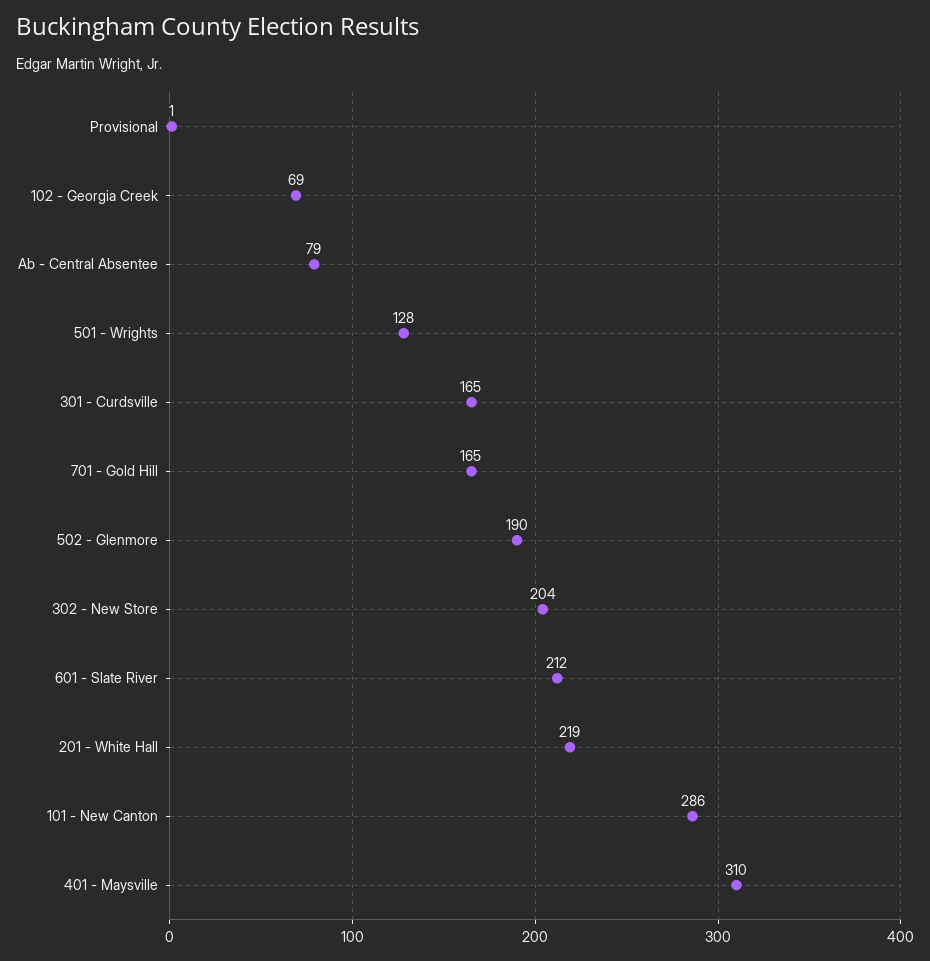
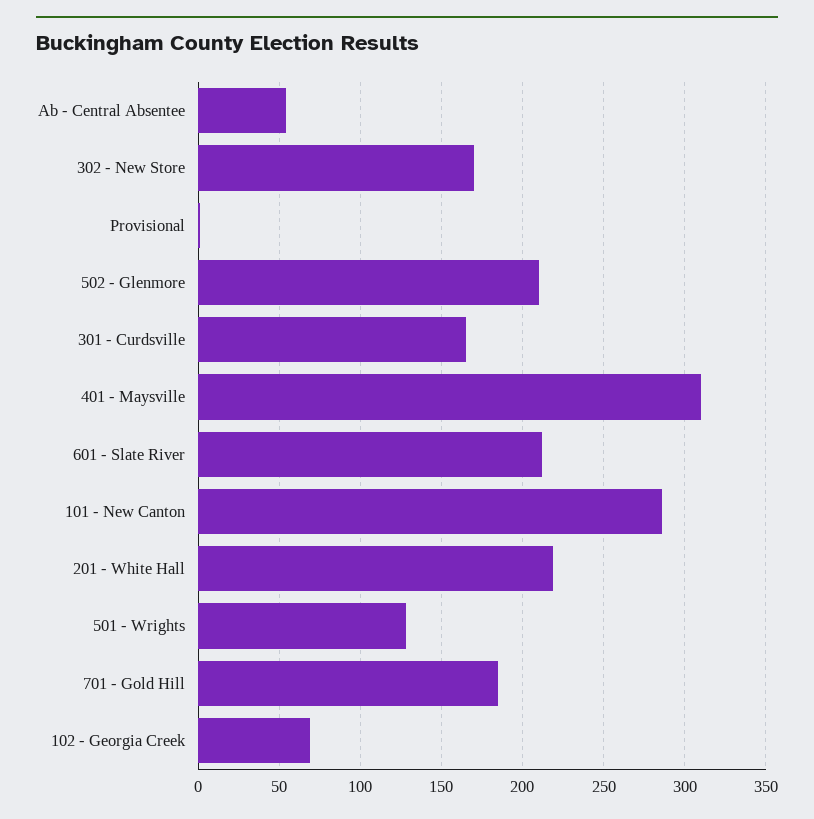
  {
    "Provisional": 1,
    "102 - Georgia Creek": 69,
-   "Ab - Central Absentee": 79,
+   "Ab - Central Absentee": 55,
    "501 - Wrights": 128,
    "301 - Curdsville": 165,
-   "701 - Gold Hill": 165,
+   "701 - Gold Hill": 185,
-   "502 - Glenmore": 190,
+   "502 - Glenmore": 210,
-   "302 - New Store": 204,
+   "302 - New Store": 170,
    "601 - Slate River": 212,
    "201 - White Hall": 219,
    "101 - New Canton": 286,
    "401 - Maysville": 310
  }

